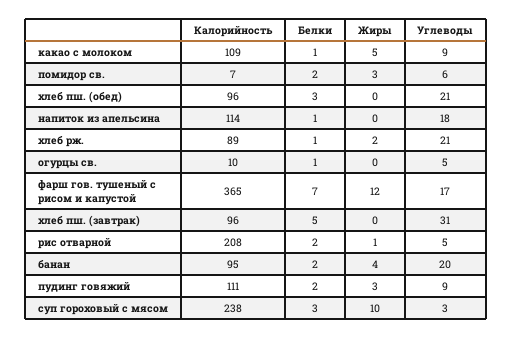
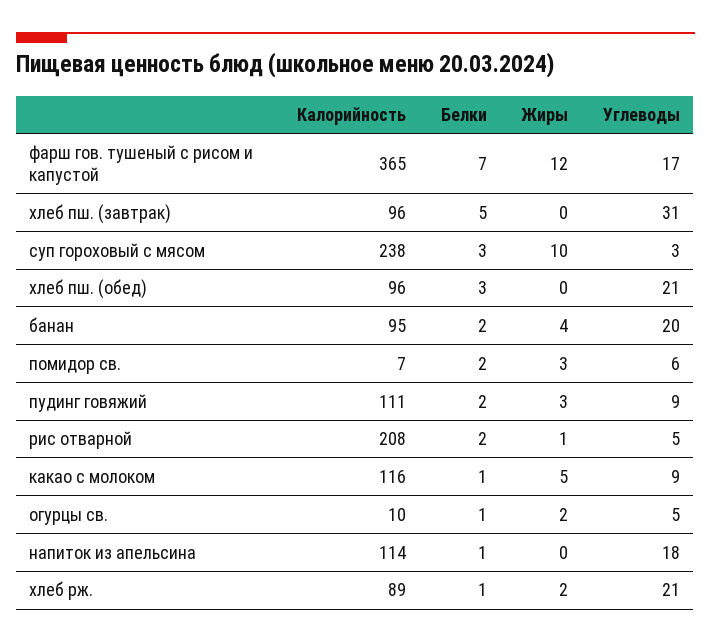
  {
    "Калорийность": {
-     "какао с молоком": 109,
+     "какао с молоком": 116,
      "помидор св.": 7,
      "хлеб пш. (обед)": 96,
      "напиток из апельсина": 114,
      "хлеб рж.": 89,
      "огурцы св.": 10,
      "фарш гов. тушеный с рисом и капустой": 365,
      "хлеб пш. (завтрак)": 96,
      "рис отварной": 208,
      "банан": 95,
      "пудинг говяжий": 111,
      "суп гороховый с мясом": 238
    },
    "Белки": {
      "какао с молоком": 1,
      "помидор св.": 2,
      "хлеб пш. (обед)": 3,
      "напиток из апельсина": 1,
      "хлеб рж.": 1,
      "огурцы св.": 1,
      "фарш гов. тушеный с рисом и капустой": 7,
      "хлеб пш. (завтрак)": 5,
      "рис отварной": 2,
      "банан": 2,
      "пудинг говяжий": 2,
      "суп гороховый с мясом": 3
    },
    "Жиры": {
      "какао с молоком": 5,
      "помидор св.": 3,
      "хлеб пш. (обед)": 0,
      "напиток из апельсина": 0,
      "хлеб рж.": 2,
-     "огурцы св.": 0,
+     "огурцы св.": 2,
      "фарш гов. тушеный с рисом и капустой": 12,
      "хлеб пш. (завтрак)": 0,
      "рис отварной": 1,
      "банан": 4,
      "пудинг говяжий": 3,
      "суп гороховый с мясом": 10
    },
    "Углеводы": {
      "какао с молоком": 9,
      "помидор св.": 6,
      "хлеб пш. (обед)": 21,
      "напиток из апельсина": 18,
      "хлеб рж.": 21,
      "огурцы св.": 5,
      "фарш гов. тушеный с рисом и капустой": 17,
      "хлеб пш. (завтрак)": 31,
      "рис отварной": 5,
      "банан": 20,
      "пудинг говяжий": 9,
      "суп гороховый с мясом": 3
    }
  }

